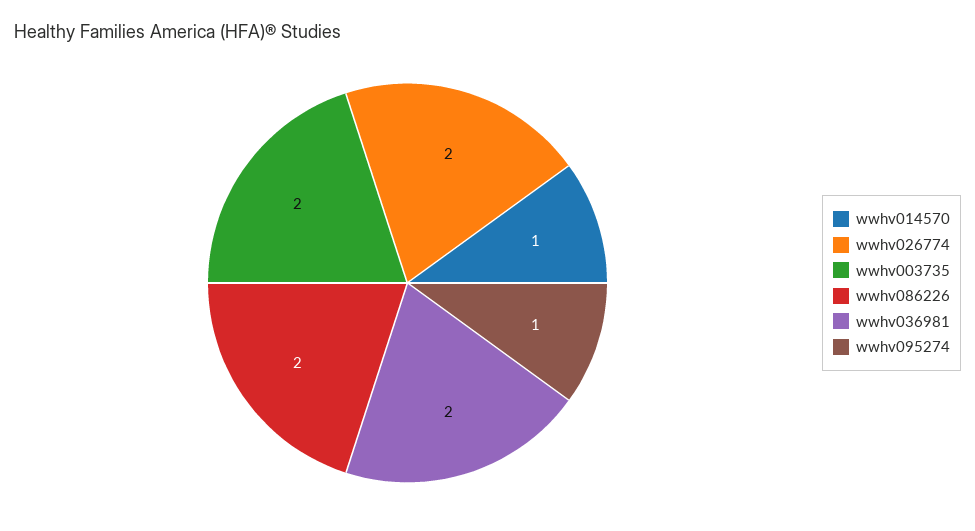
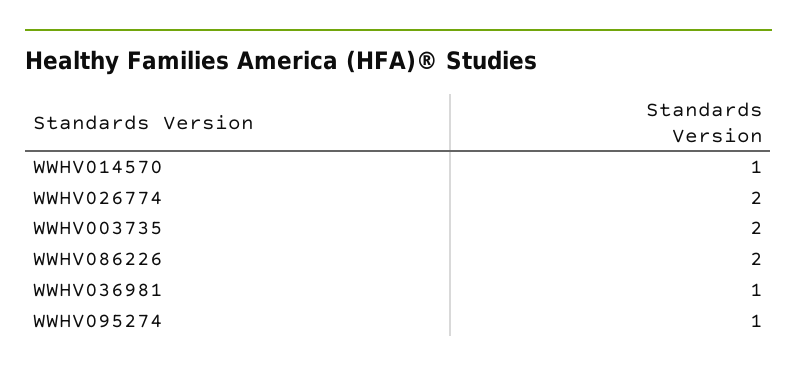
  {
    "wwhv014570": 1,
    "wwhv026774": 2,
    "wwhv003735": 2,
    "wwhv086226": 2,
-   "wwhv036981": 2,
+   "wwhv036981": 1,
    "wwhv095274": 1
  }

